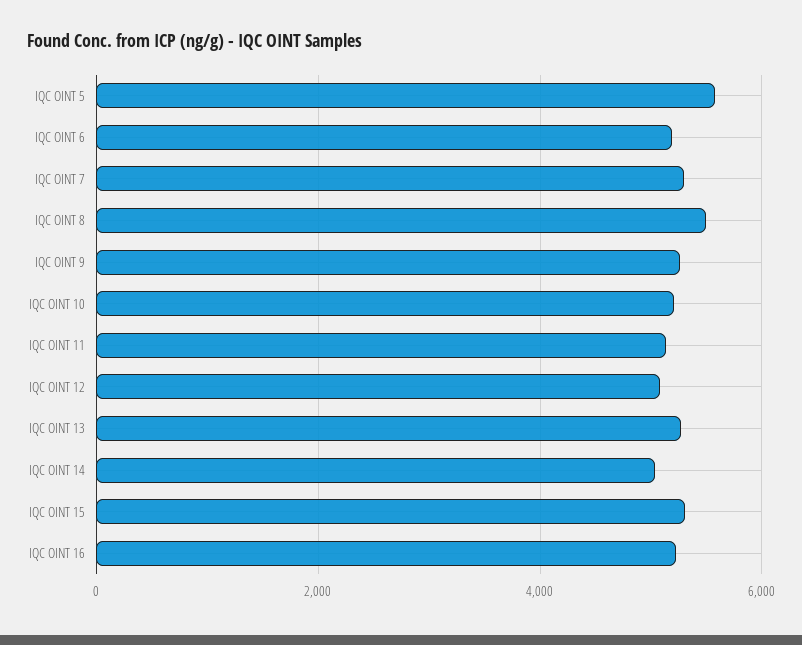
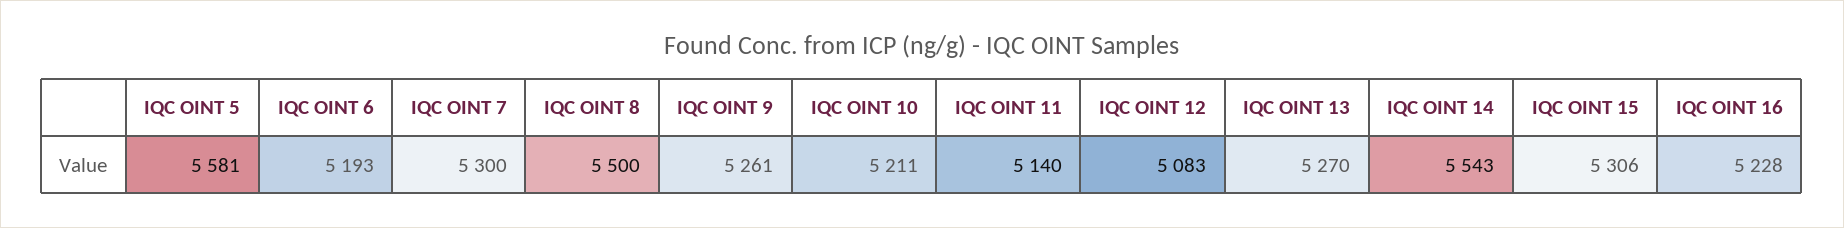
  {
    "IQC OINT 5": 5581,
    "IQC OINT 6": 5193,
    "IQC OINT 7": 5300,
    "IQC OINT 8": 5500,
    "IQC OINT 9": 5261,
    "IQC OINT 10": 5211,
    "IQC OINT 11": 5140,
    "IQC OINT 12": 5083,
    "IQC OINT 13": 5270,
-   "IQC OINT 14": 5000,
+   "IQC OINT 14": 5543,
    "IQC OINT 15": 5306,
    "IQC OINT 16": 5228
  }

